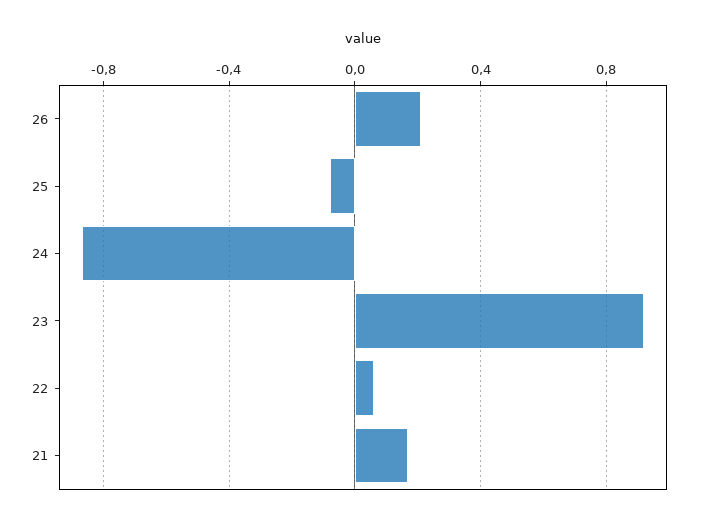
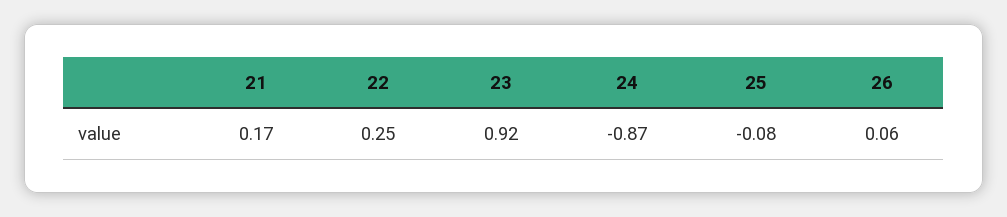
  {
-   "26": 0.2,
+   "26": 0.06,
    "25": -0.08,
    "24": -0.87,
    "23": 0.92,
-   "22": 0.05,
+   "22": 0.25,
    "21": 0.17
  }

